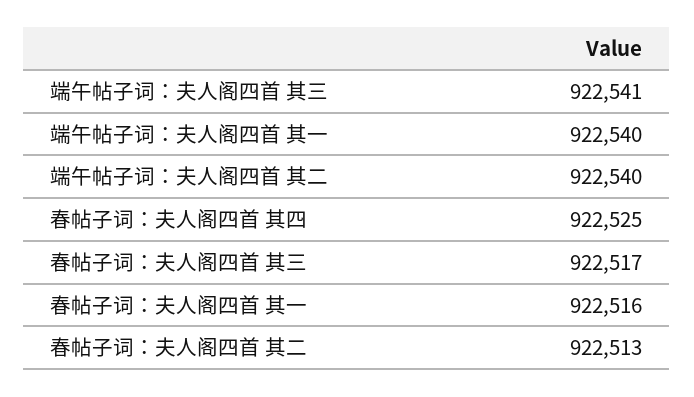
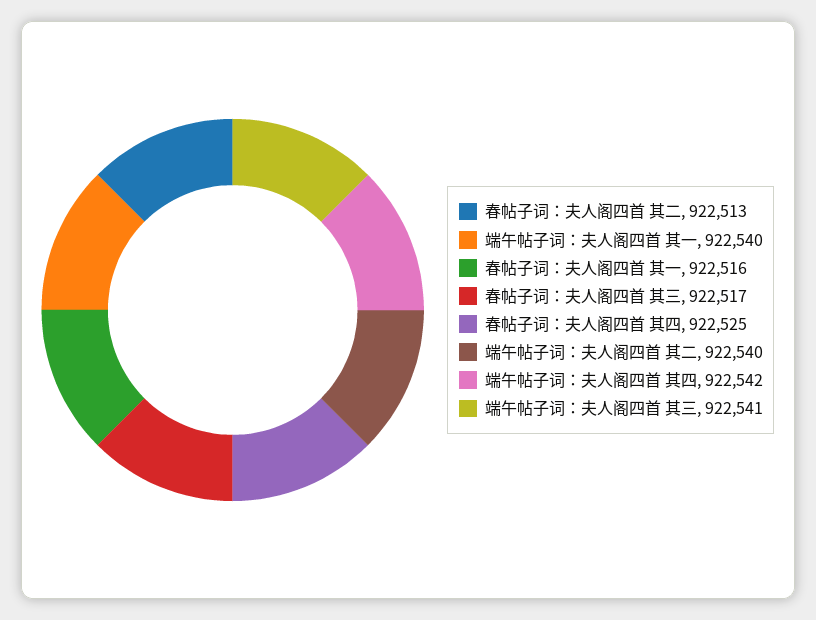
  {
    "端午帖子词：夫人阁四首 其三": 922541,
    "端午帖子词：夫人阁四首 其一": 922540,
    "端午帖子词：夫人阁四首 其二": 922540,
    "春帖子词：夫人阁四首 其四": 922525,
    "春帖子词：夫人阁四首 其三": 922517,
    "春帖子词：夫人阁四首 其一": 922516,
-   "春帖子词：夫人阁四首 其二": 922513
+   "春帖子词：夫人阁四首 其二": 922513,
+   "端午帖子词：夫人阁四首 其四": 922542
  }

